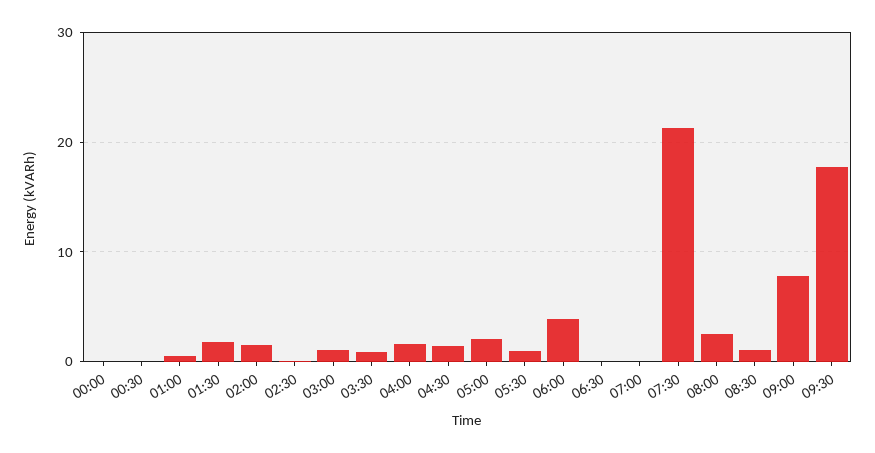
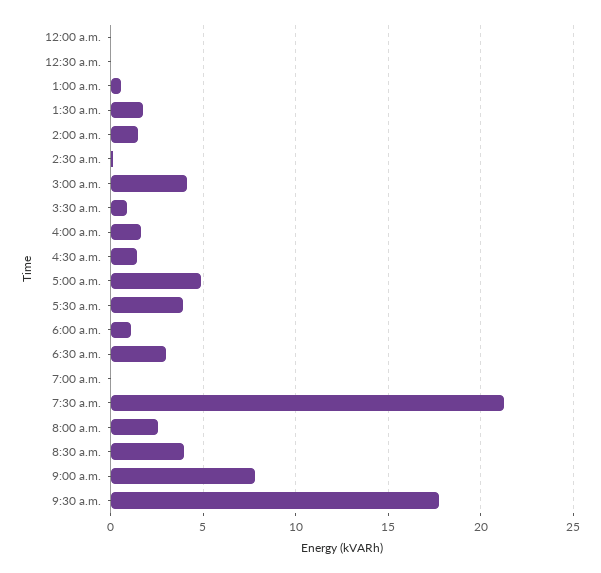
  {
    "00:00": 0,
    "00:30": 0,
    "01:00": 0.5,
    "01:30": 2,
    "02:00": 1.5,
    "02:30": 0,
-   "03:00": 1,
+   "03:00": 4,
    "03:30": 1,
    "04:00": 1.5,
    "04:30": 1.5,
-   "05:00": 2,
+   "05:00": 5,
-   "05:30": 1,
+   "05:30": 4,
-   "06:00": 4,
+   "06:00": 1,
-   "06:30": 0,
+   "06:30": 3,
    "07:00": 0,
    "07:30": 21.5,
    "08:00": 2.5,
-   "08:30": 1,
+   "08:30": 4,
    "09:00": 8,
    "09:30": 18
  }

